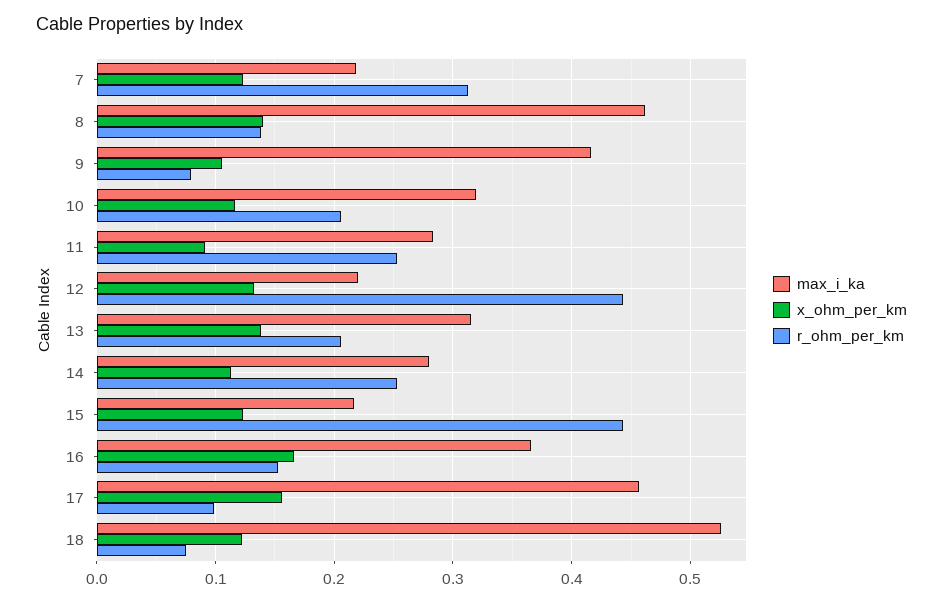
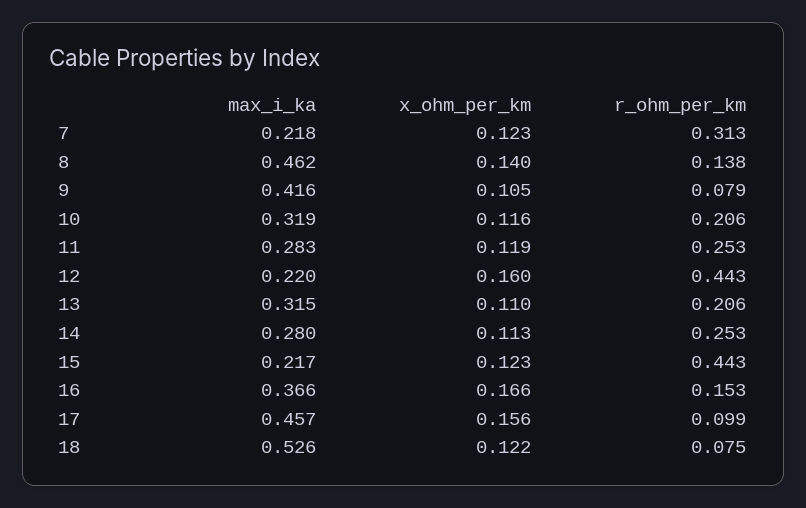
  {
    "max_i_ka": {
      "7": 0.218,
      "8": 0.462,
      "9": 0.416,
      "10": 0.319,
      "11": 0.283,
      "12": 0.22,
      "13": 0.315,
      "14": 0.28,
      "15": 0.217,
      "16": 0.366,
      "17": 0.457,
      "18": 0.526
    },
    "x_ohm_per_km": {
      "7": 0.123,
      "8": 0.14,
      "9": 0.105,
      "10": 0.116,
-     "11": 0.09,
+     "11": 0.119,
-     "12": 0.13,
+     "12": 0.16,
-     "13": 0.14,
+     "13": 0.11,
      "14": 0.113,
      "15": 0.123,
      "16": 0.166,
      "17": 0.156,
      "18": 0.122
    },
    "r_ohm_per_km": {
      "7": 0.313,
      "8": 0.138,
      "9": 0.079,
      "10": 0.206,
      "11": 0.253,
      "12": 0.443,
      "13": 0.206,
      "14": 0.253,
      "15": 0.443,
      "16": 0.153,
      "17": 0.099,
      "18": 0.075
    }
  }

